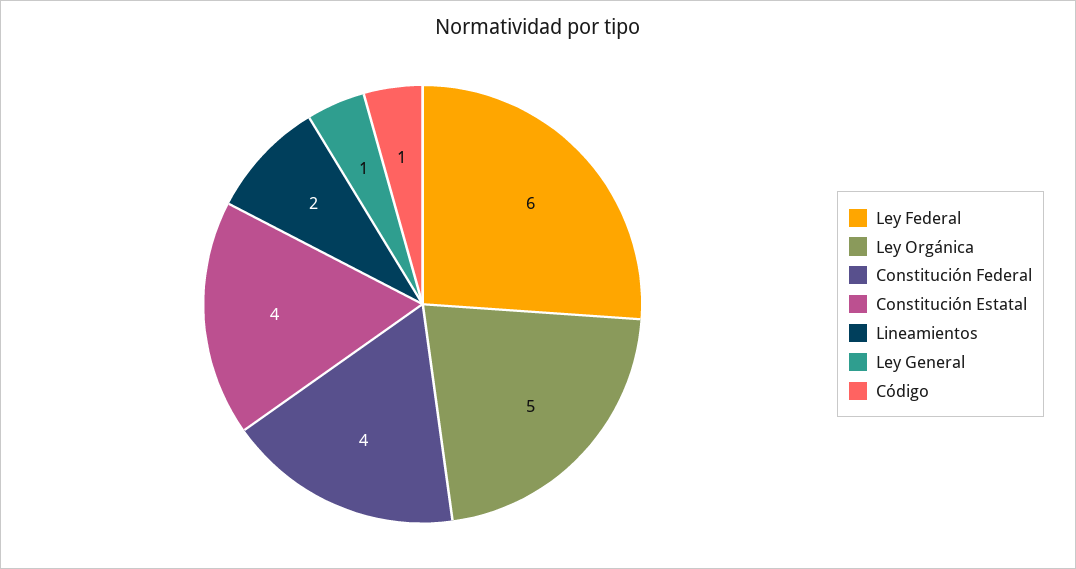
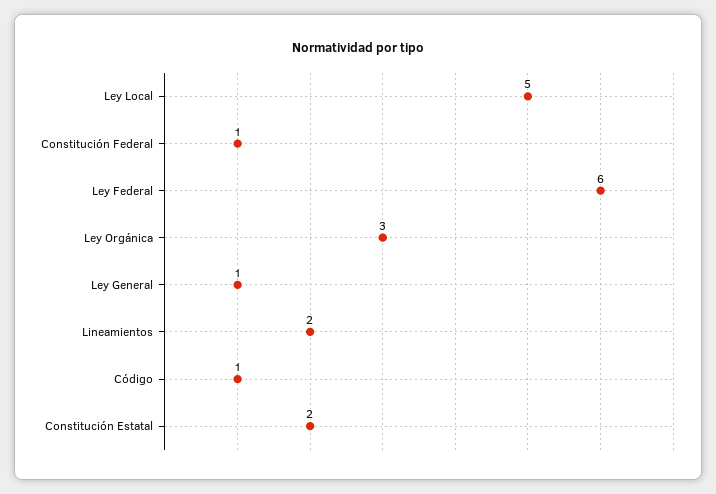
  {
    "Ley Federal": 6,
-   "Ley Orgánica": 5,
+   "Ley Orgánica": 3,
-   "Constitución Federal": 4,
+   "Constitución Federal": 1,
-   "Constitución Estatal": 4,
+   "Constitución Estatal": 2,
    "Lineamientos": 2,
    "Ley General": 1,
-   "Código": 1
+   "Código": 1,
+   "Ley Local": 5
  }

